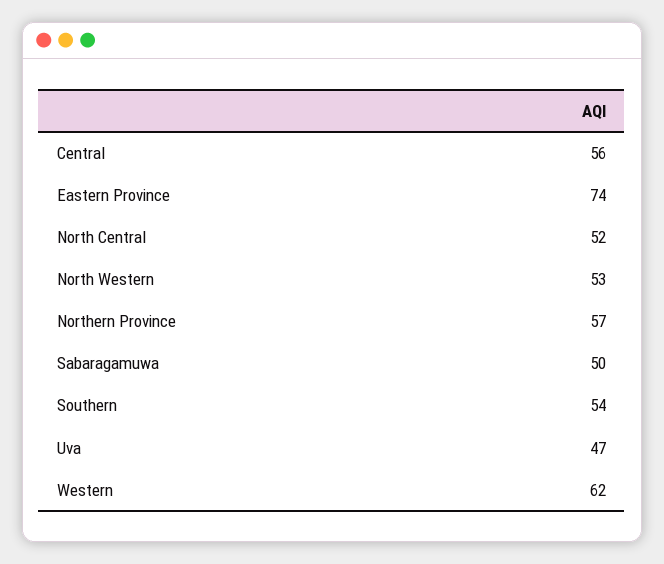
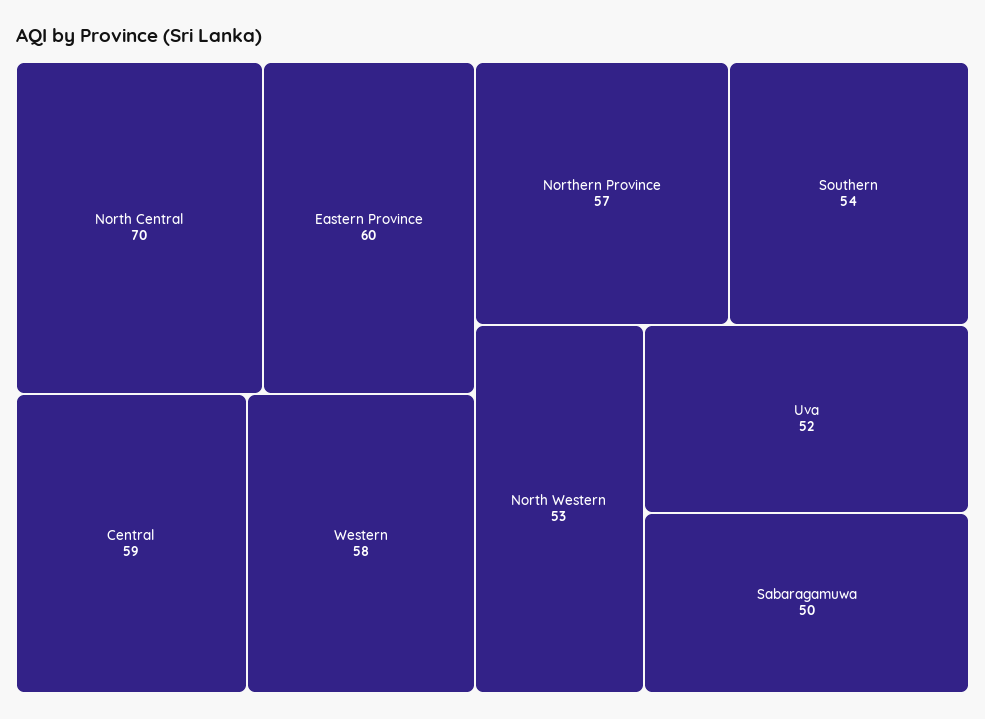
  {
-   "Central": 56,
+   "Central": 59,
-   "Eastern Province": 74,
+   "Eastern Province": 60,
-   "North Central": 52,
+   "North Central": 70,
    "North Western": 53,
    "Northern Province": 57,
    "Sabaragamuwa": 50,
    "Southern": 54,
-   "Uva": 47,
+   "Uva": 52,
-   "Western": 62
+   "Western": 58
  }

